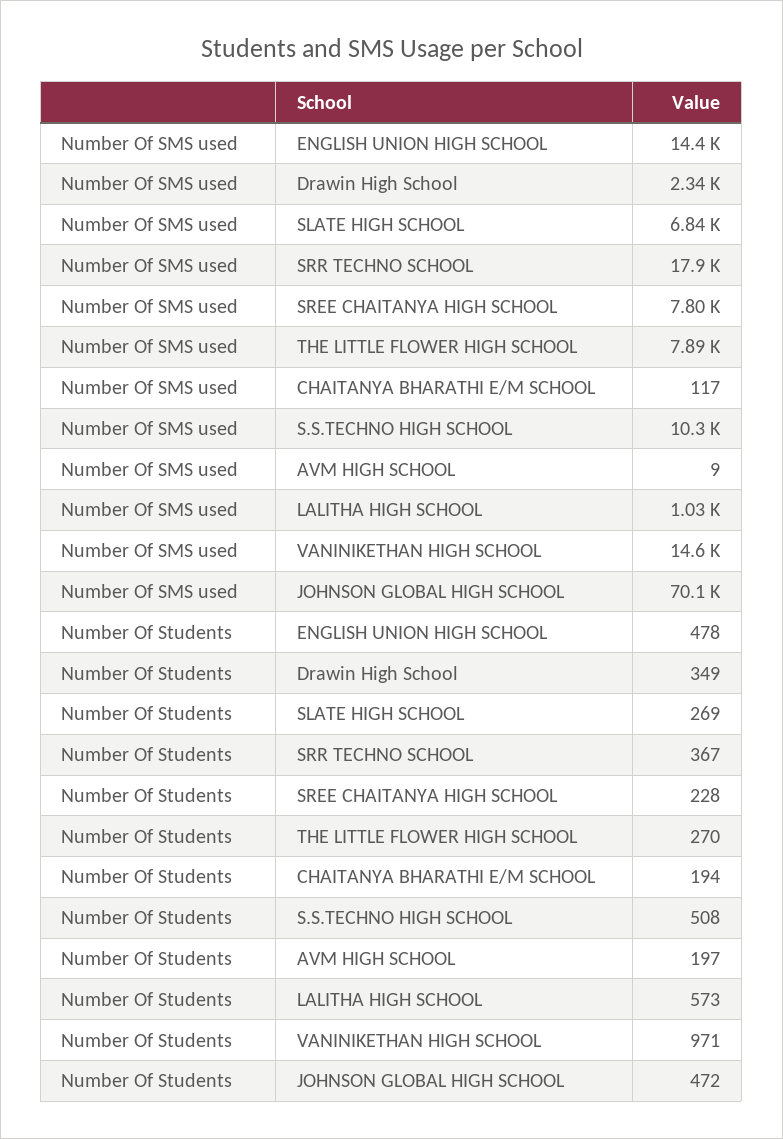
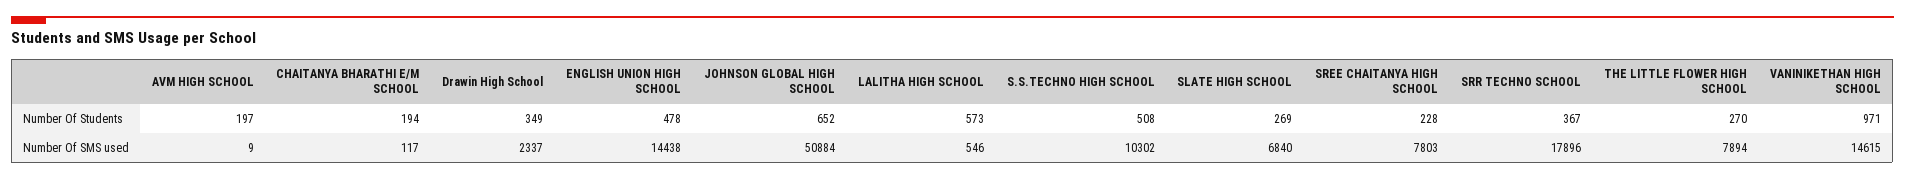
  {
    "Number Of SMS used": {
      "ENGLISH UNION HIGH SCHOOL": 14438,
      "Drawin High School": 2337,
      "SLATE HIGH SCHOOL": 6840,
      "SRR TECHNO SCHOOL": 17896,
      "SREE CHAITANYA HIGH SCHOOL": 7803,
      "THE LITTLE FLOWER HIGH SCHOOL": 7894,
      "CHAITANYA BHARATHI E/M SCHOOL": 117,
      "S.S.TECHNO HIGH SCHOOL": 10302,
      "AVM HIGH SCHOOL": 9,
-     "LALITHA HIGH SCHOOL": 1030,
+     "LALITHA HIGH SCHOOL": 546,
      "VANINIKETHAN HIGH SCHOOL": 14615,
-     "JOHNSON GLOBAL HIGH SCHOOL": 70100
+     "JOHNSON GLOBAL HIGH SCHOOL": 50884
    },
    "Number Of Students": {
      "ENGLISH UNION HIGH SCHOOL": 478,
      "Drawin High School": 349,
      "SLATE HIGH SCHOOL": 269,
      "SRR TECHNO SCHOOL": 367,
      "SREE CHAITANYA HIGH SCHOOL": 228,
      "THE LITTLE FLOWER HIGH SCHOOL": 270,
      "CHAITANYA BHARATHI E/M SCHOOL": 194,
      "S.S.TECHNO HIGH SCHOOL": 508,
      "AVM HIGH SCHOOL": 197,
      "LALITHA HIGH SCHOOL": 573,
      "VANINIKETHAN HIGH SCHOOL": 971,
-     "JOHNSON GLOBAL HIGH SCHOOL": 472
+     "JOHNSON GLOBAL HIGH SCHOOL": 652
    }
  }

